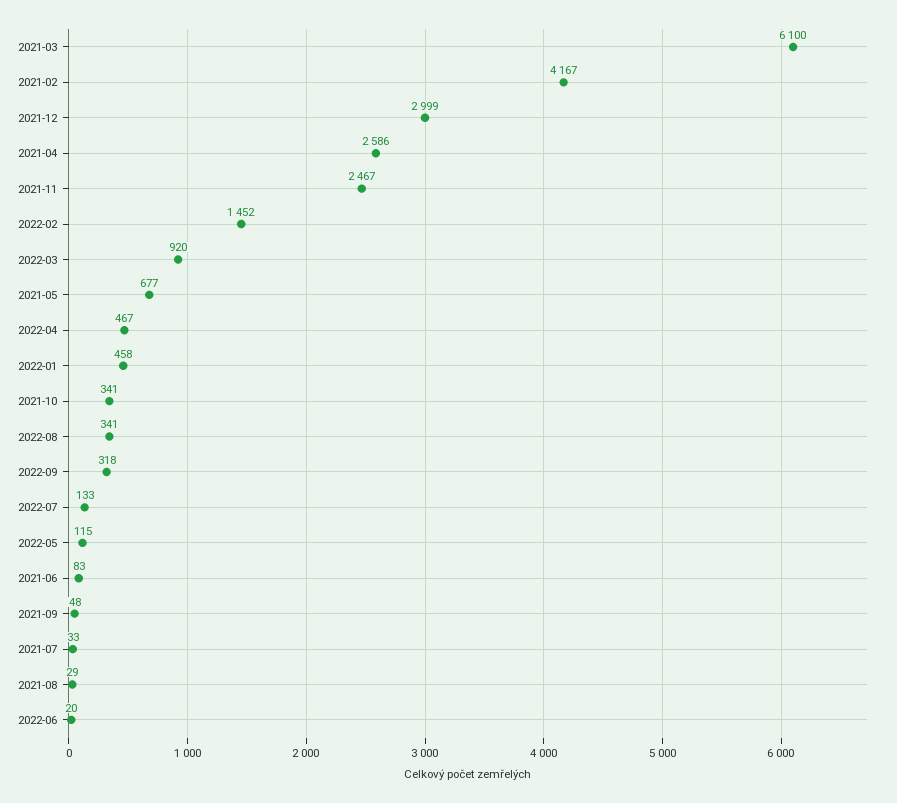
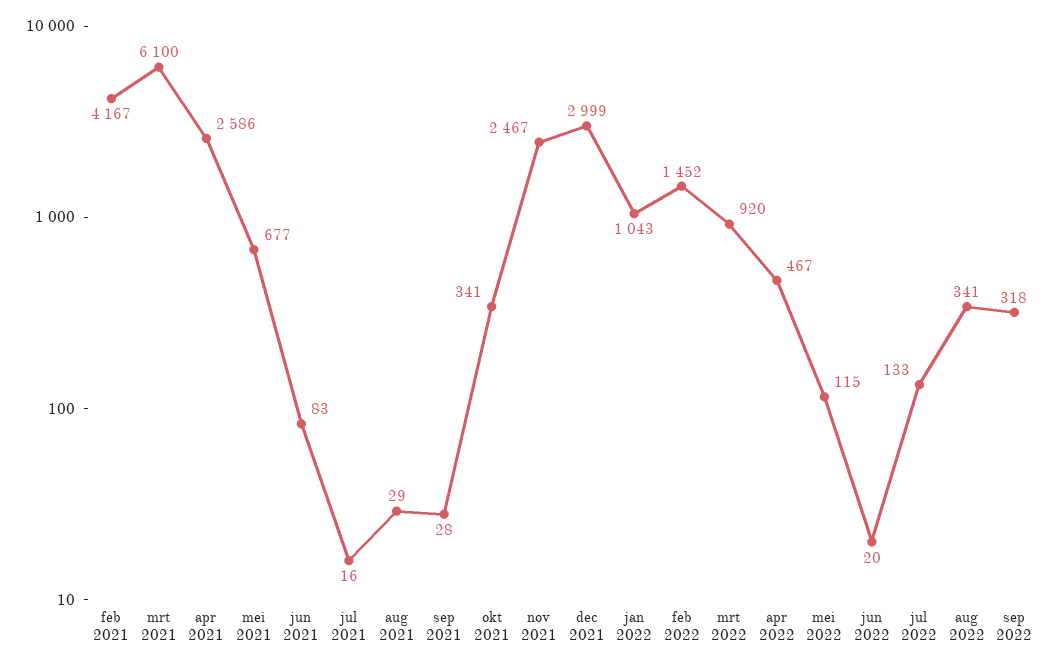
  {
    "2021-03": 6100,
    "2021-02": 4167,
    "2021-12": 2999,
    "2021-04": 2586,
    "2021-11": 2467,
    "2022-02": 1452,
    "2022-03": 920,
    "2021-05": 677,
    "2022-04": 467,
-   "2022-01": 458,
+   "2022-01": 1043,
    "2021-10": 341,
    "2022-08": 341,
    "2022-09": 318,
    "2022-07": 133,
    "2022-05": 115,
    "2021-06": 83,
-   "2021-09": 48,
+   "2021-09": 28,
-   "2021-07": 33,
+   "2021-07": 16,
    "2021-08": 29,
    "2022-06": 20
  }

